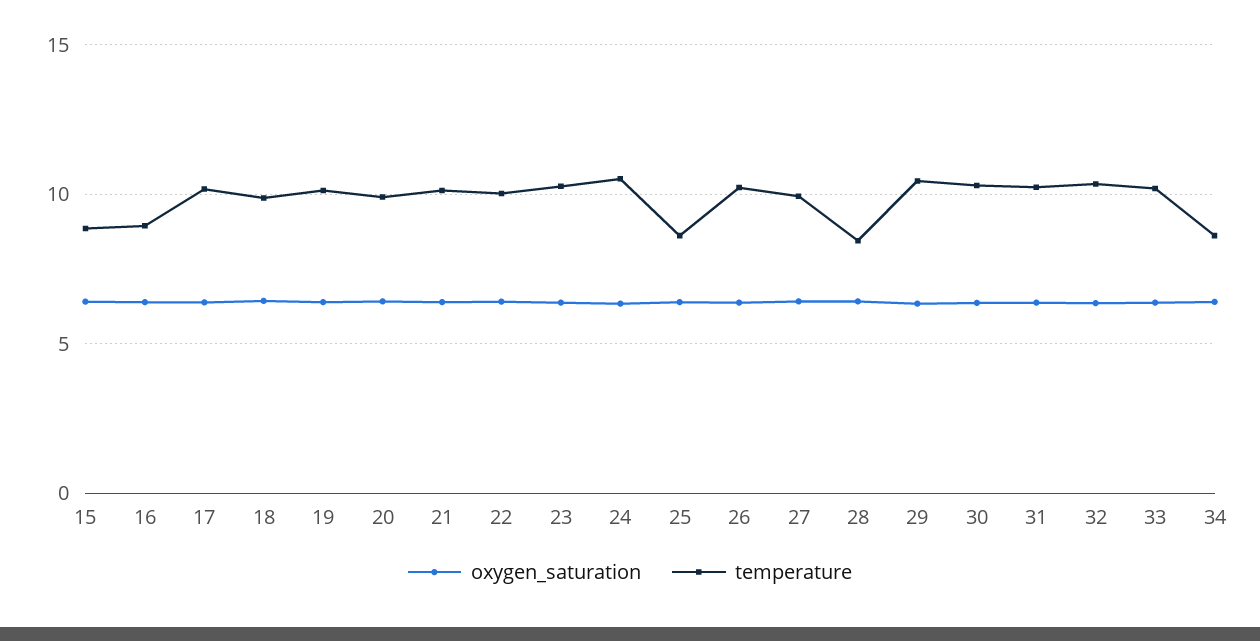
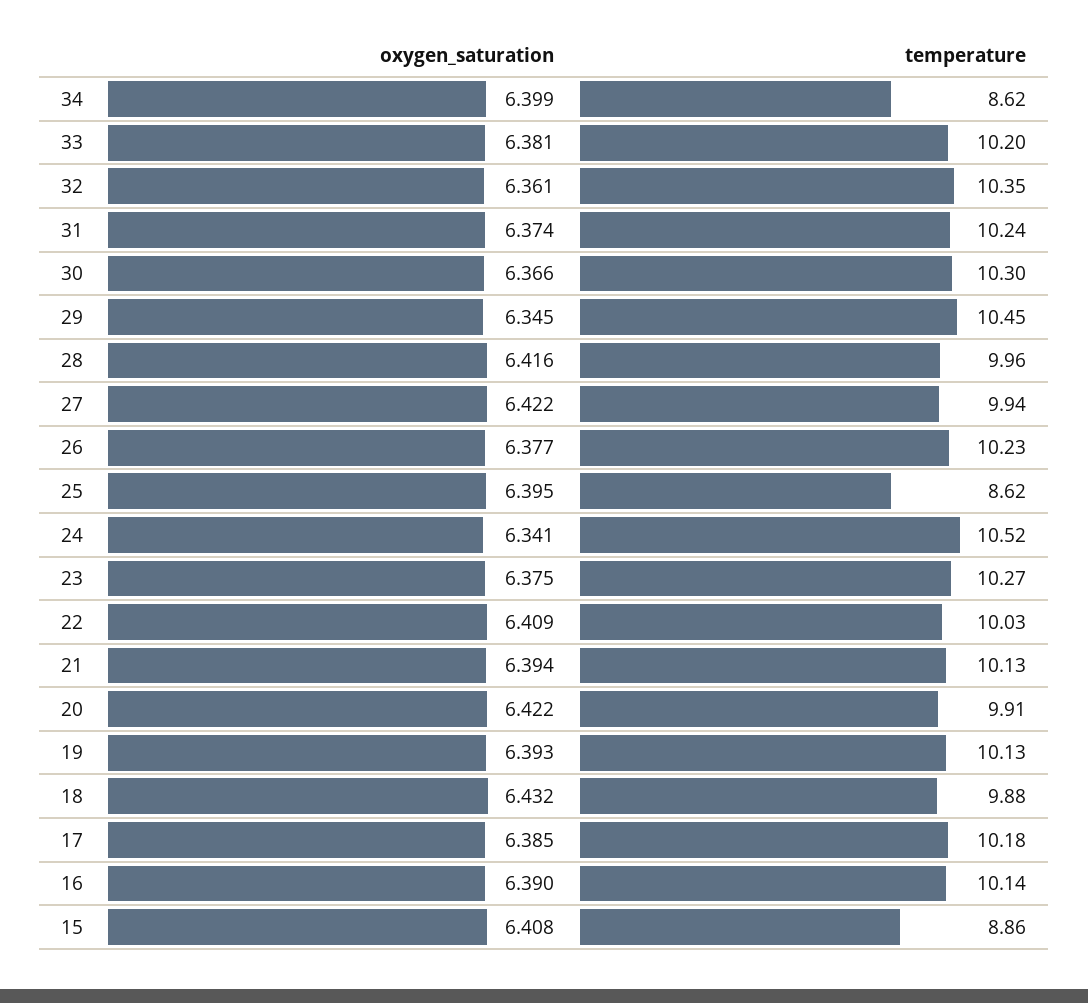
  {
    "oxygen_saturation": {
      "15": 6.408,
      "16": 6.39,
      "17": 6.385,
      "18": 6.432,
      "19": 6.393,
      "20": 6.422,
      "21": 6.394,
      "22": 6.409,
      "23": 6.375,
      "24": 6.341,
      "25": 6.395,
      "26": 6.377,
      "27": 6.422,
      "28": 6.416,
      "29": 6.345,
      "30": 6.366,
      "31": 6.374,
      "32": 6.361,
      "33": 6.381,
      "34": 6.399
    },
    "temperature": {
      "15": 8.86,
-     "16": 9,
+     "16": 10.14,
      "17": 10.18,
      "18": 9.88,
      "19": 10.13,
      "20": 9.91,
      "21": 10.13,
      "22": 10.03,
      "23": 10.27,
      "24": 10.52,
      "25": 8.62,
      "26": 10.23,
      "27": 9.94,
-     "28": 8.5,
+     "28": 9.96,
      "29": 10.45,
      "30": 10.3,
      "31": 10.24,
      "32": 10.35,
      "33": 10.2,
      "34": 8.62
    }
  }

